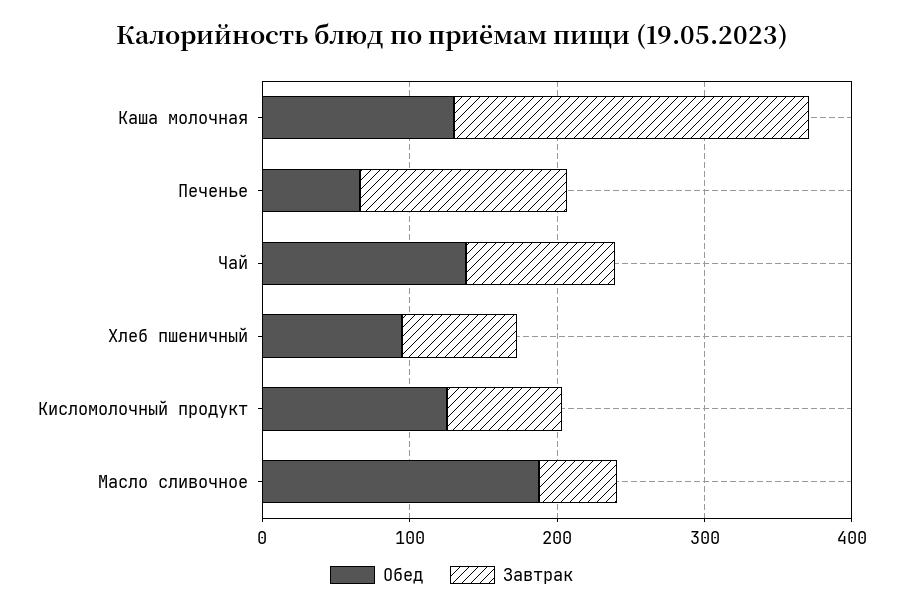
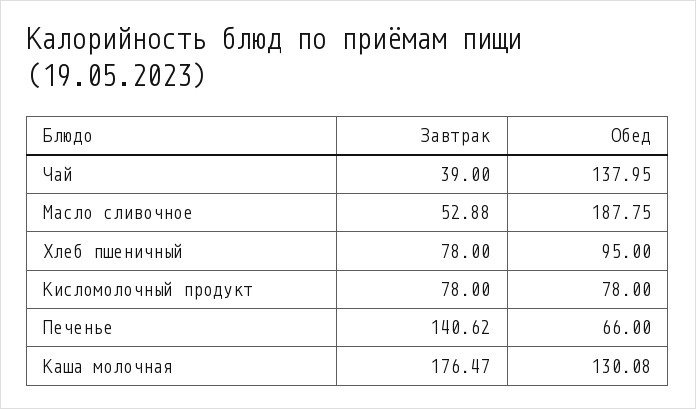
  {
    "Обед": {
      "Каша молочная": 130.08,
      "Печенье": 66,
      "Чай": 137.95,
      "Хлеб пшеничный": 95,
-     "Кисломолочный продукт": 120,
+     "Кисломолочный продукт": 78,
      "Масло сливочное": 187.75
    },
    "Завтрак": {
-     "Каша молочная": 240,
+     "Каша молочная": 176.47,
      "Печенье": 140.62,
-     "Чай": 100,
+     "Чай": 39,
      "Хлеб пшеничный": 78,
      "Кисломолочный продукт": 78,
      "Масло сливочное": 52.88
    }
  }

